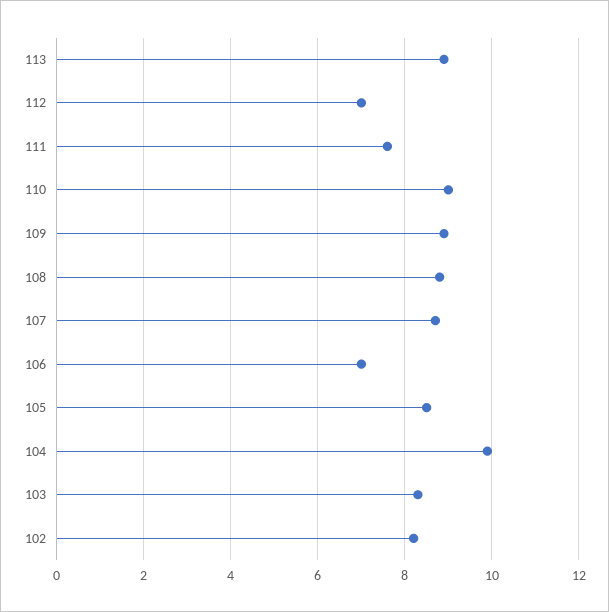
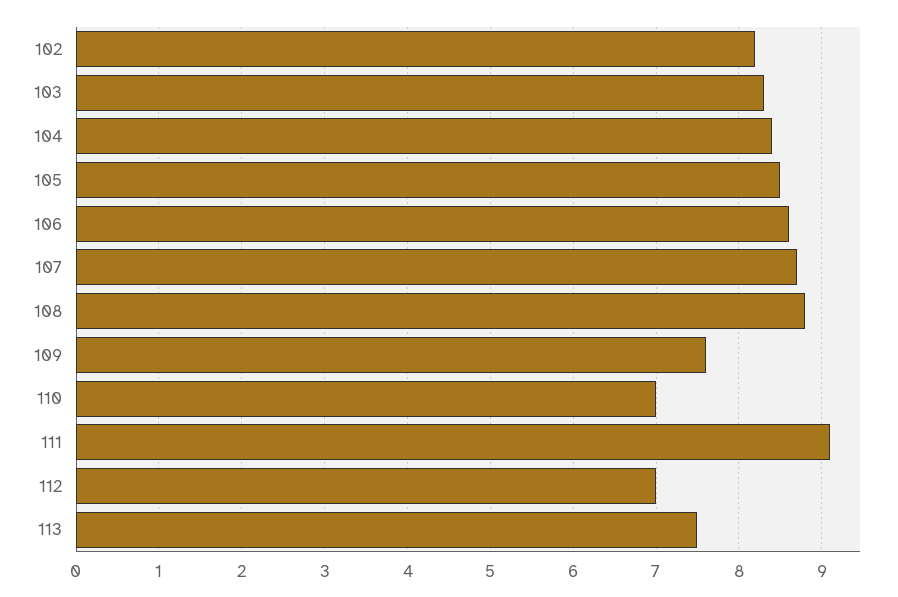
  {
-   "113": 9,
+   "113": 7.5,
    "112": 7,
-   "111": 7.5,
+   "111": 9.1,
-   "110": 9,
+   "110": 7,
-   "109": 9,
+   "109": 7.6,
    "108": 8.8,
    "107": 8.7,
-   "106": 7,
+   "106": 8.6,
    "105": 8.5,
-   "104": 10,
+   "104": 8.4,
    "103": 8.3,
    "102": 8.2
  }

